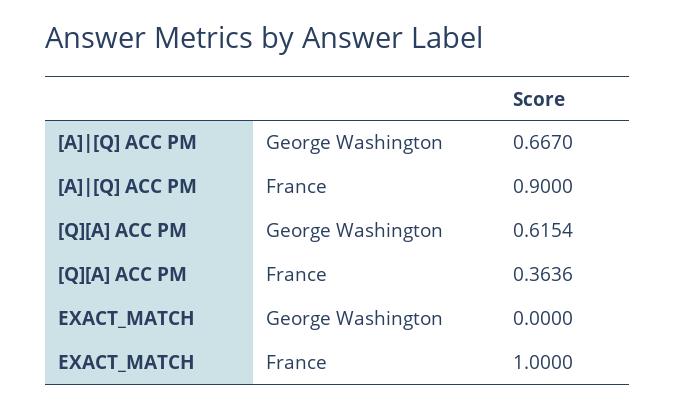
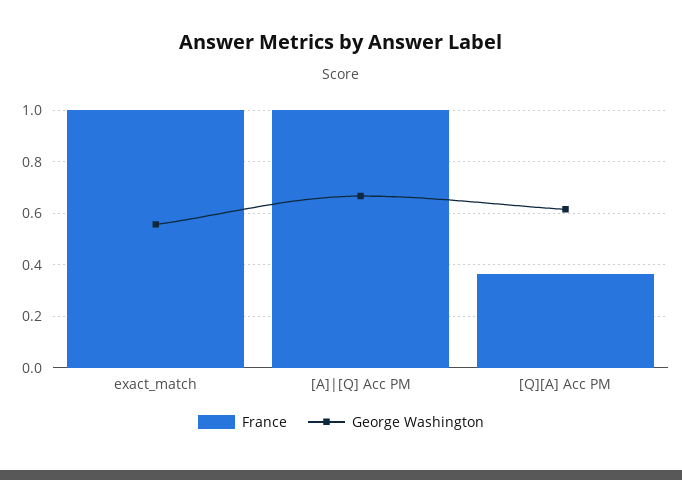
  {
    "George Washington": {
      "[A]|[Q] ACC PM": 0.667,
      "[Q][A] ACC PM": 0.6154,
-     "EXACT_MATCH": 0
+     "EXACT_MATCH": 0.55
    },
    "France": {
-     "[A]|[Q] ACC PM": 0.9,
+     "[A]|[Q] ACC PM": 1,
      "[Q][A] ACC PM": 0.3636,
      "EXACT_MATCH": 1
    }
  }

